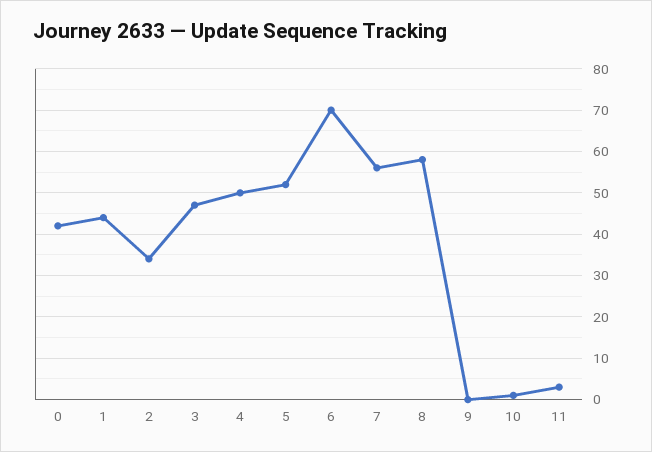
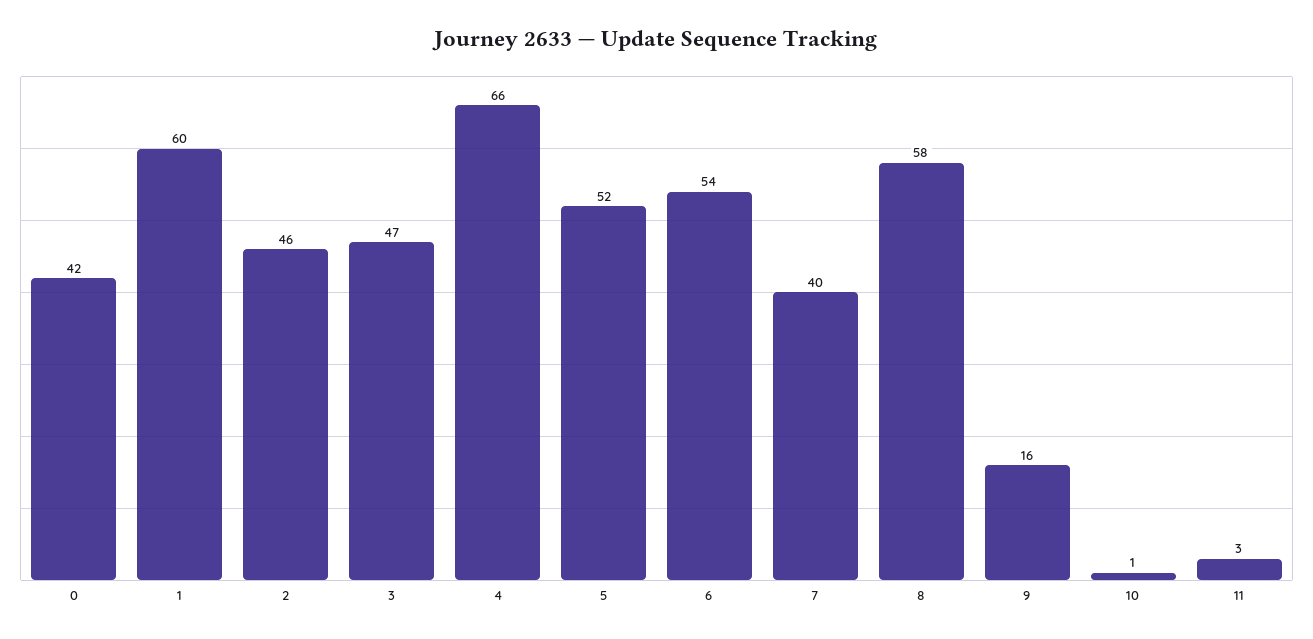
  {
    "0": 42,
-   "1": 45,
+   "1": 60,
-   "2": 35,
+   "2": 46,
    "3": 47,
-   "4": 50,
+   "4": 66,
    "5": 52,
-   "6": 70,
+   "6": 54,
-   "7": 55,
+   "7": 40,
    "8": 58,
-   "9": 0,
+   "9": 16,
    "10": 1,
    "11": 3
  }

